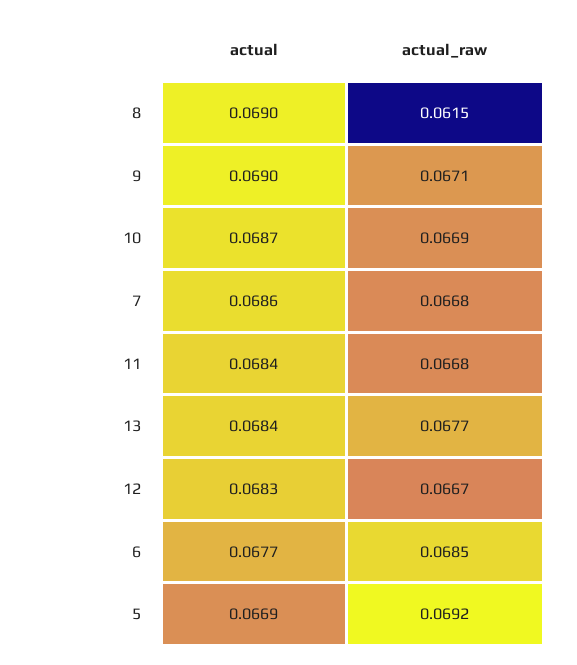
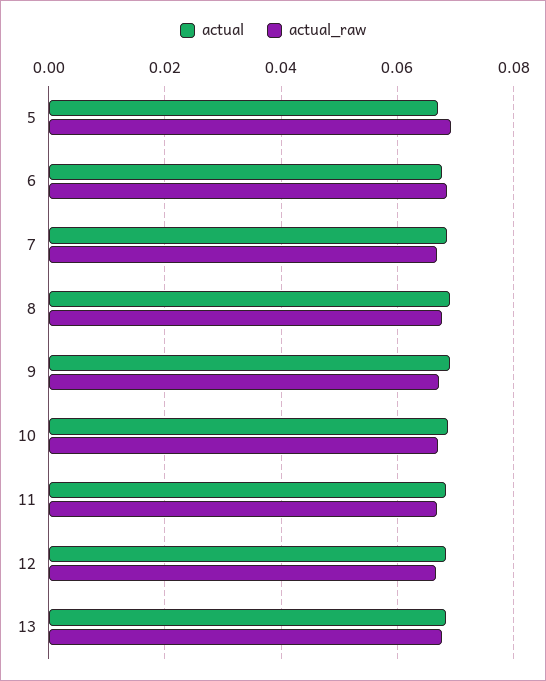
  {
    "actual": {
      "8": 0.069,
      "9": 0.069,
      "10": 0.0687,
      "7": 0.0686,
      "11": 0.0684,
      "13": 0.0684,
      "12": 0.0683,
      "6": 0.0677,
      "5": 0.0669
    },
    "actual_raw": {
-     "8": 0.0615,
+     "8": 0.068,
      "9": 0.0671,
      "10": 0.0669,
      "7": 0.0668,
      "11": 0.0668,
      "13": 0.0677,
      "12": 0.0667,
      "6": 0.0685,
      "5": 0.0692
    }
  }

